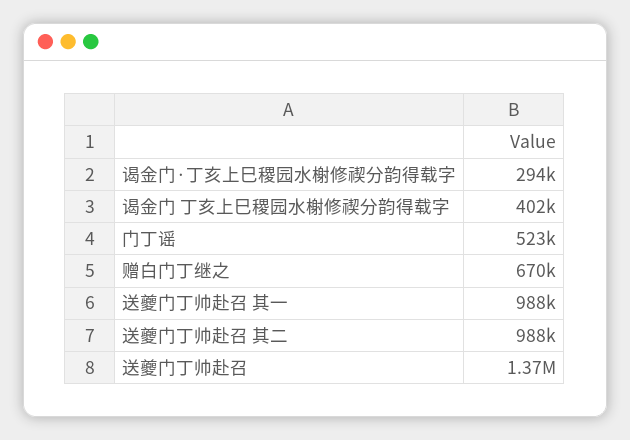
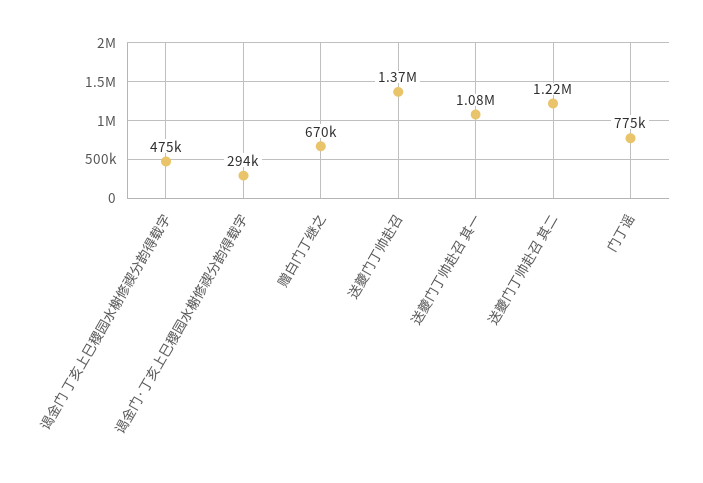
  {
    "谒金门·丁亥上巳稷园水榭修禊分韵得载字": 294000,
-   "谒金门 丁亥上巳稷园水榭修禊分韵得载字": 402000,
+   "谒金门 丁亥上巳稷园水榭修禊分韵得载字": 475000,
-   "门丁谣": 523000,
+   "门丁谣": 775000,
    "赠白门丁继之": 670000,
-   "送夔门丁帅赴召 其一": 988000,
+   "送夔门丁帅赴召 其一": 1080000,
-   "送夔门丁帅赴召 其二": 988000,
+   "送夔门丁帅赴召 其二": 1220000,
    "送夔门丁帅赴召": 1370000
  }

